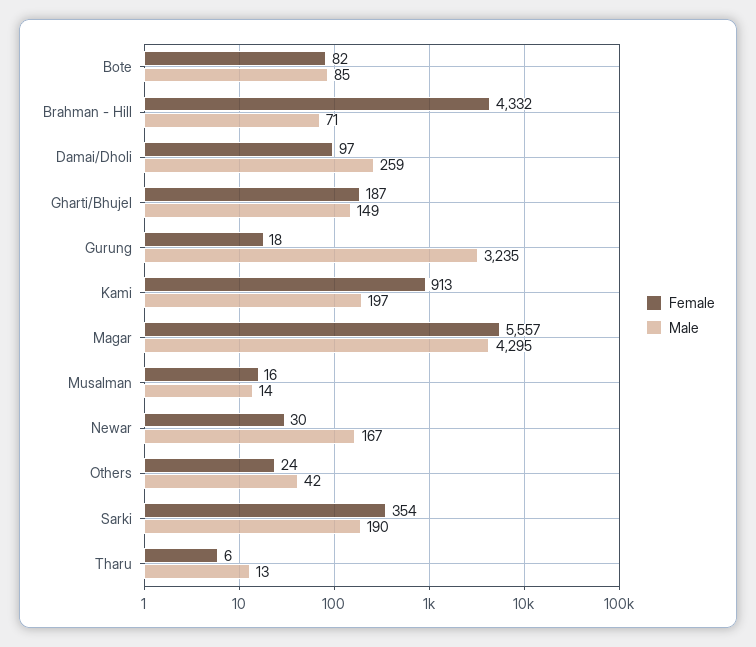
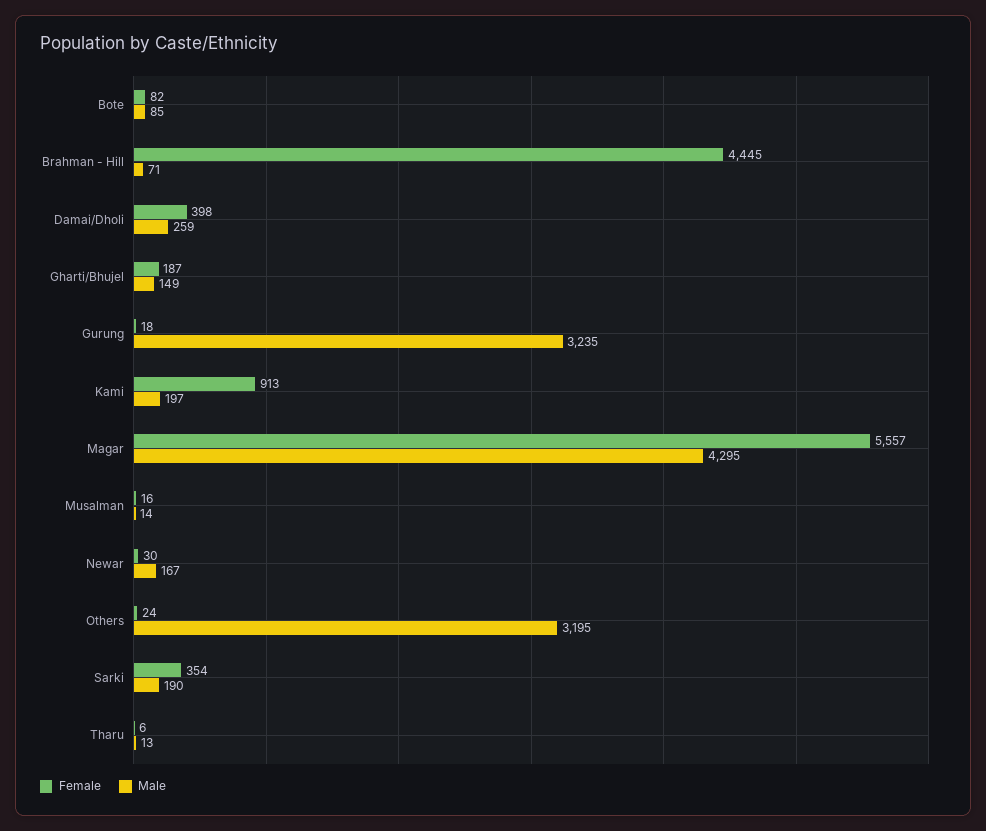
  {
    "Female": {
      "Bote": 82,
-     "Brahman - Hill": 4332,
+     "Brahman - Hill": 4445,
-     "Damai/Dholi": 97,
+     "Damai/Dholi": 398,
      "Gharti/Bhujel": 187,
      "Gurung": 18,
      "Kami": 913,
      "Magar": 5557,
      "Musalman": 16,
      "Newar": 30,
      "Others": 24,
      "Sarki": 354,
      "Tharu": 6
    },
    "Male": {
      "Bote": 85,
      "Brahman - Hill": 71,
      "Damai/Dholi": 259,
      "Gharti/Bhujel": 149,
      "Gurung": 3235,
      "Kami": 197,
      "Magar": 4295,
      "Musalman": 14,
      "Newar": 167,
-     "Others": 42,
+     "Others": 3195,
      "Sarki": 190,
      "Tharu": 13
    }
  }

